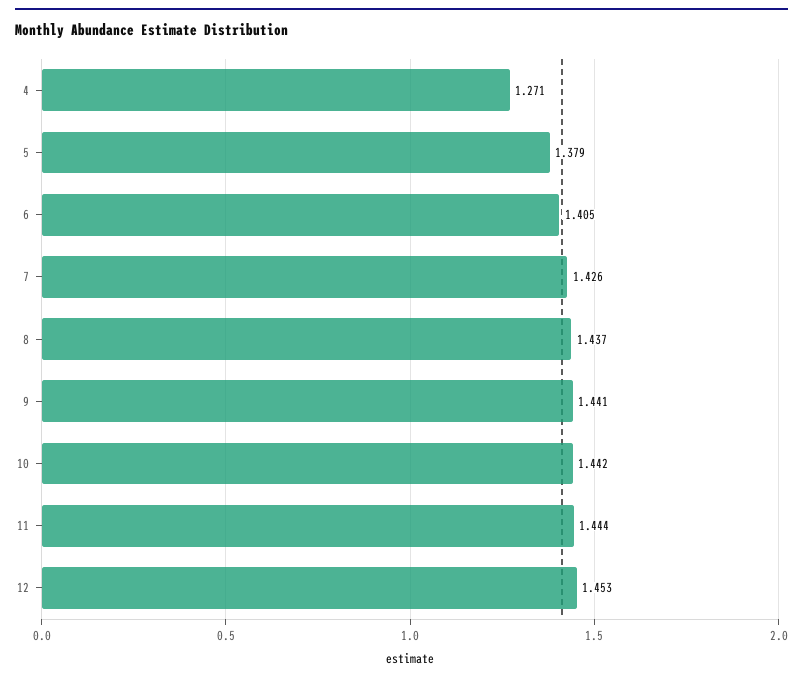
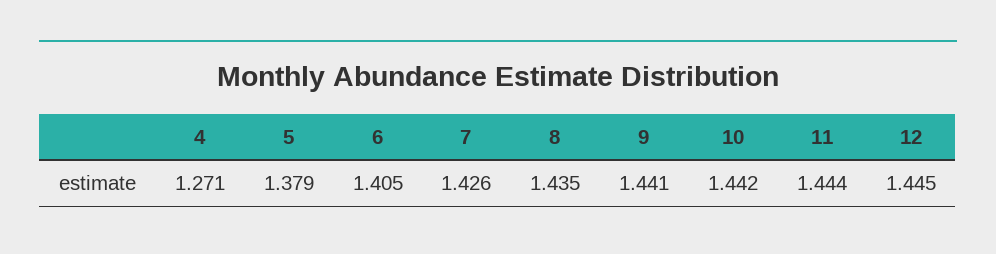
  {
    "4": 1.271,
    "5": 1.379,
    "6": 1.405,
    "7": 1.426,
-   "8": 1.437,
+   "8": 1.435,
    "9": 1.441,
    "10": 1.442,
    "11": 1.444,
-   "12": 1.453
+   "12": 1.445
  }

